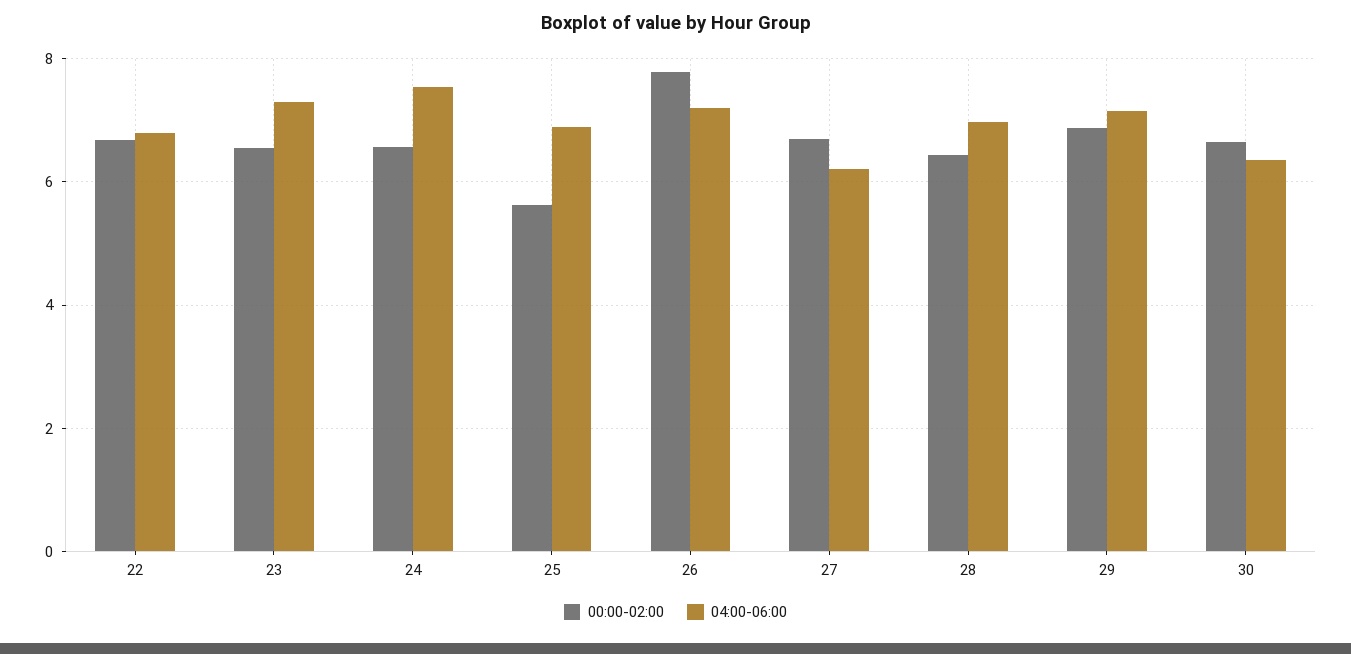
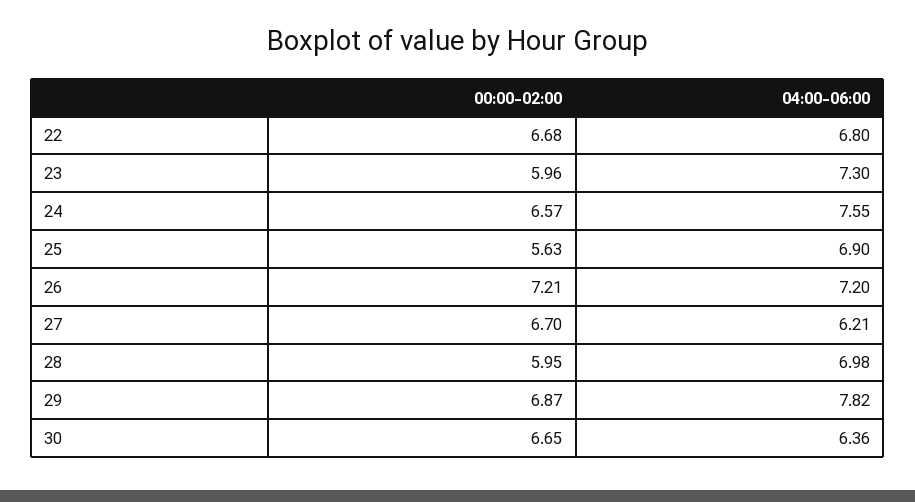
  {
    "00:00-02:00": {
      "22": 6.68,
-     "23": 6.6,
+     "23": 5.96,
      "24": 6.57,
      "25": 5.63,
-     "26": 7.8,
+     "26": 7.21,
      "27": 6.7,
-     "28": 6.4,
+     "28": 5.95,
      "29": 6.87,
      "30": 6.65
    },
    "04:00-06:00": {
      "22": 6.8,
      "23": 7.3,
      "24": 7.55,
      "25": 6.9,
      "26": 7.2,
      "27": 6.21,
      "28": 6.98,
-     "29": 7.2,
+     "29": 7.82,
      "30": 6.36
    }
  }

